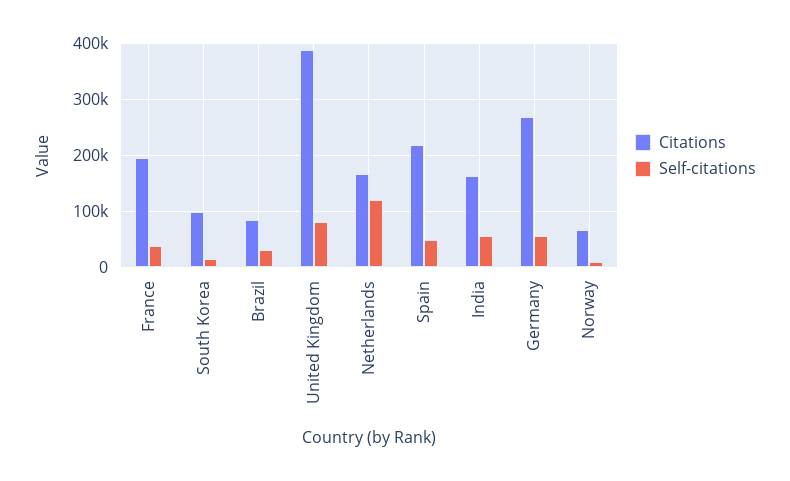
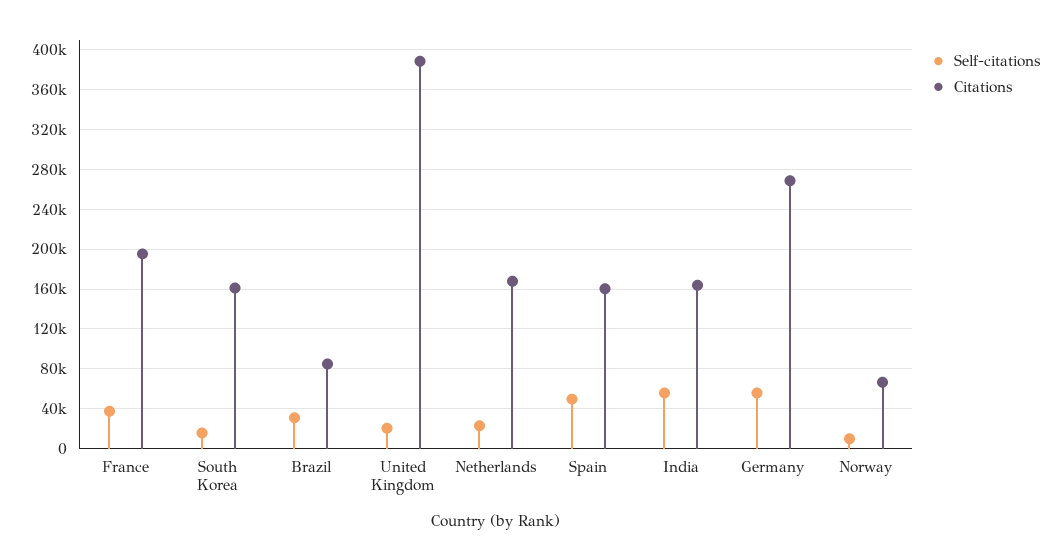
  {
    "Citations": {
      "France": 200000,
-     "South Korea": 100000,
+     "South Korea": 160000,
      "Brazil": 80000,
      "United Kingdom": 390000,
      "Netherlands": 170000,
-     "Spain": 220000,
+     "Spain": 160000,
      "India": 160000,
      "Germany": 270000,
      "Norway": 70000
    },
    "Self-citations": {
      "France": 40000,
      "South Korea": 20000,
      "Brazil": 30000,
-     "United Kingdom": 80000,
+     "United Kingdom": 20000,
-     "Netherlands": 120000,
+     "Netherlands": 20000,
      "Spain": 50000,
      "India": 60000,
      "Germany": 60000,
      "Norway": 10000
    }
  }

